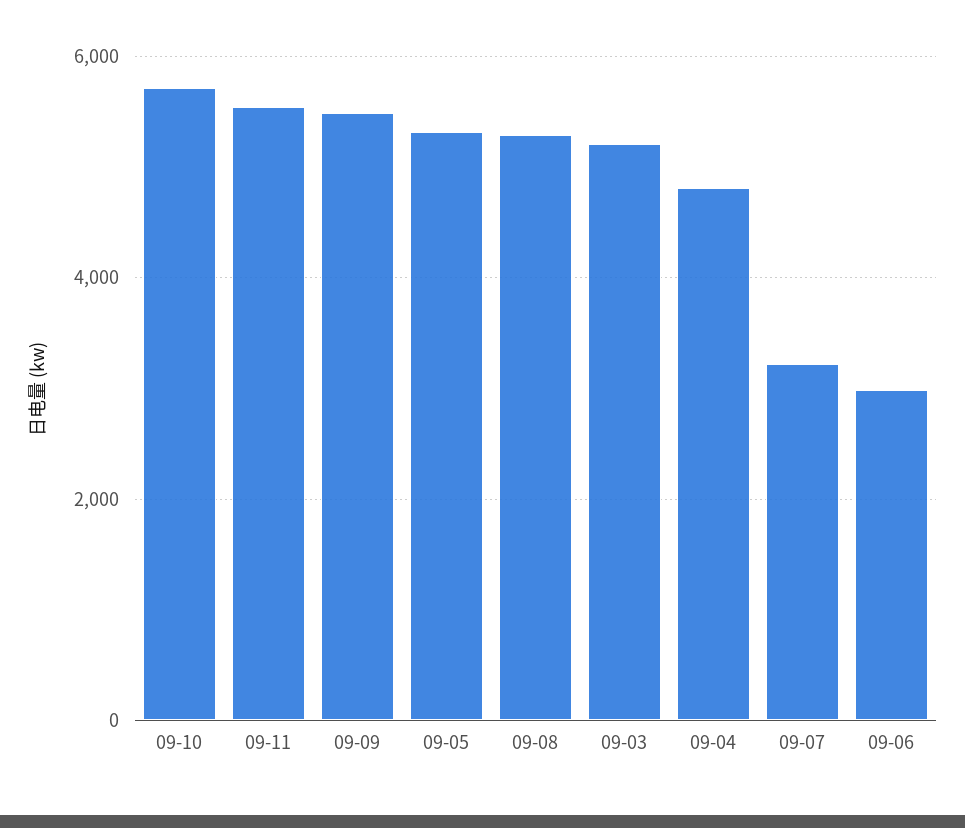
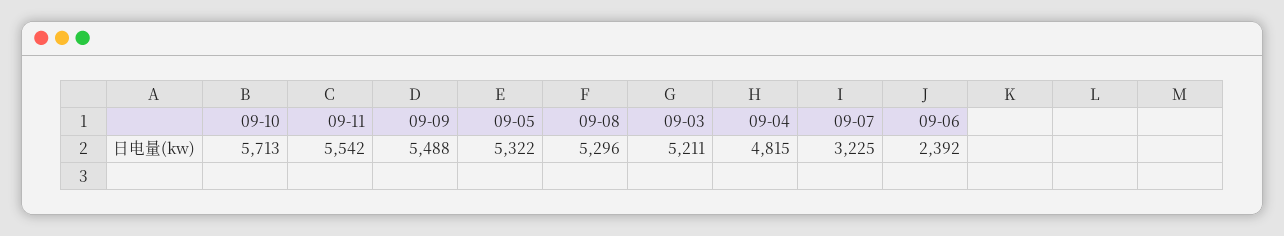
  {
    "09-10": 5713,
    "09-11": 5542,
    "09-09": 5488,
    "09-05": 5322,
    "09-08": 5296,
    "09-03": 5211,
    "09-04": 4815,
    "09-07": 3225,
-   "09-06": 3000
+   "09-06": 2392
  }

